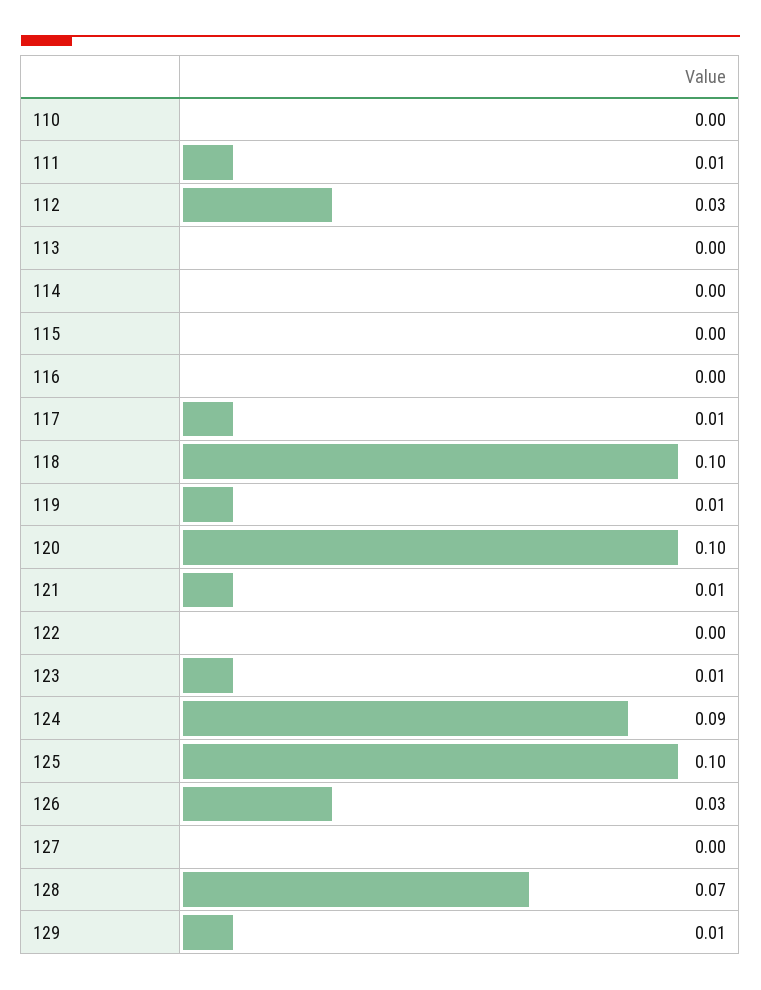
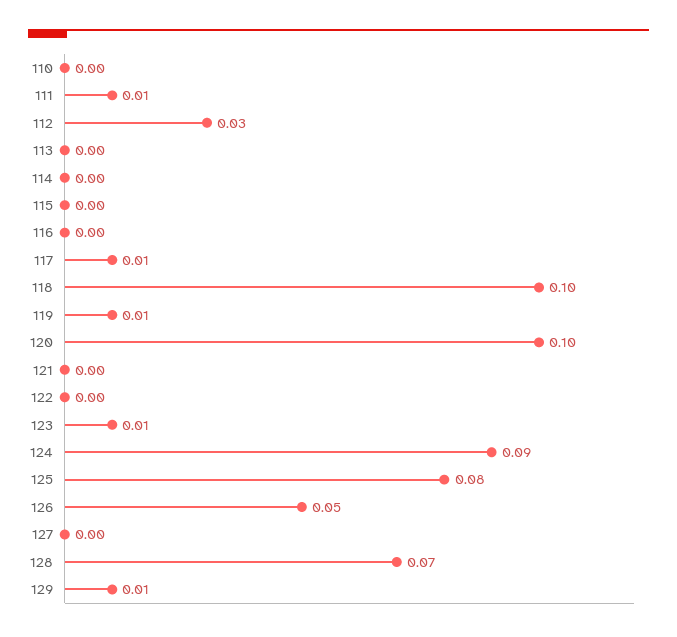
  {
    "110": 0,
    "111": 0.01,
    "112": 0.03,
    "113": 0,
    "114": 0,
    "115": 0,
    "116": 0,
    "117": 0.01,
    "118": 0.1,
    "119": 0.01,
    "120": 0.1,
-   "121": 0.01,
+   "121": 0,
    "122": 0,
    "123": 0.01,
    "124": 0.09,
-   "125": 0.1,
+   "125": 0.08,
-   "126": 0.03,
+   "126": 0.05,
    "127": 0,
    "128": 0.07,
    "129": 0.01
  }

